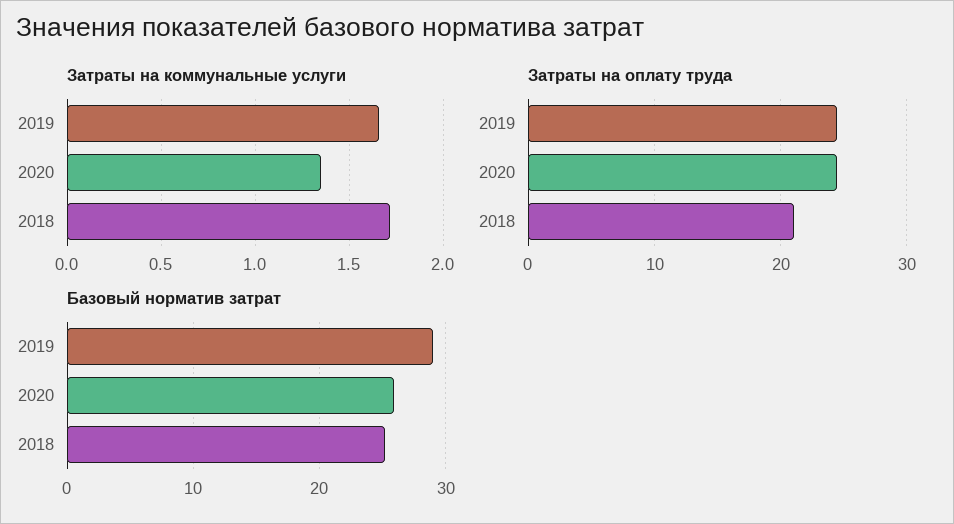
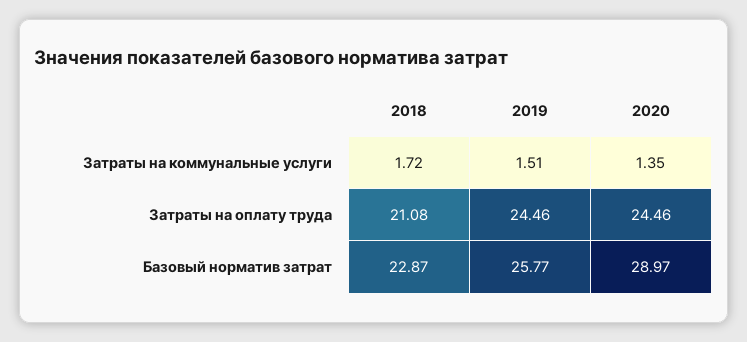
  {
    "Затраты на коммунальные услуги": {
-     "2019": 1.65,
+     "2019": 1.51,
      "2020": 1.35,
      "2018": 1.72
    },
    "Затраты на оплату труда": {
      "2019": 24.46,
      "2020": 24.46,
      "2018": 21.08
    },
    "Базовый норматив затрат": {
-     "2019": 29,
+     "2019": 25.77,
-     "2020": 26,
+     "2020": 28.97,
-     "2018": 25
+     "2018": 22.87
    }
  }

